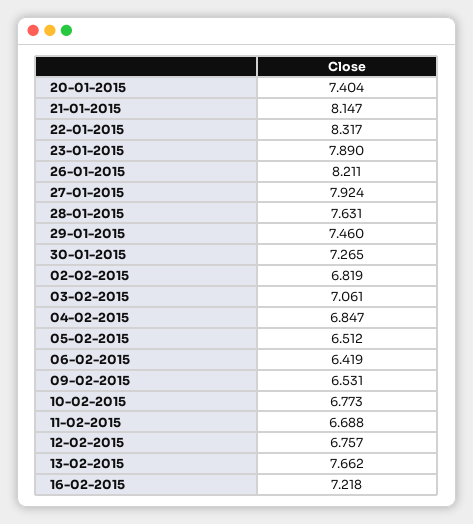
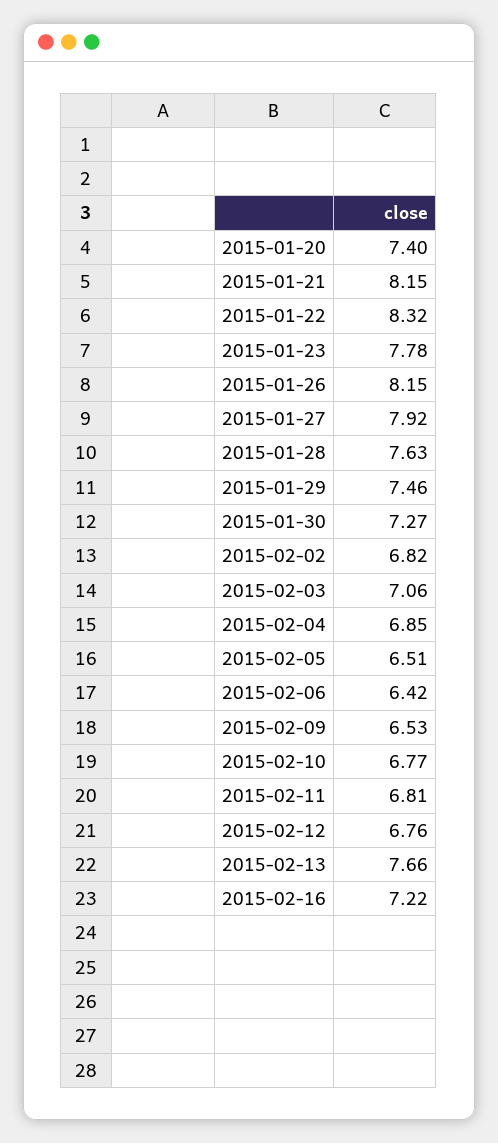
  {
    "20-01-2015": 7.404,
    "21-01-2015": 8.147,
    "22-01-2015": 8.317,
-   "23-01-2015": 7.89,
+   "23-01-2015": 7.78,
-   "26-01-2015": 8.211,
+   "26-01-2015": 8.15,
    "27-01-2015": 7.924,
    "28-01-2015": 7.631,
    "29-01-2015": 7.46,
    "30-01-2015": 7.265,
    "02-02-2015": 6.819,
    "03-02-2015": 7.061,
    "04-02-2015": 6.847,
    "05-02-2015": 6.512,
    "06-02-2015": 6.419,
    "09-02-2015": 6.531,
    "10-02-2015": 6.773,
-   "11-02-2015": 6.688,
+   "11-02-2015": 6.81,
    "12-02-2015": 6.757,
    "13-02-2015": 7.662,
    "16-02-2015": 7.218
  }

